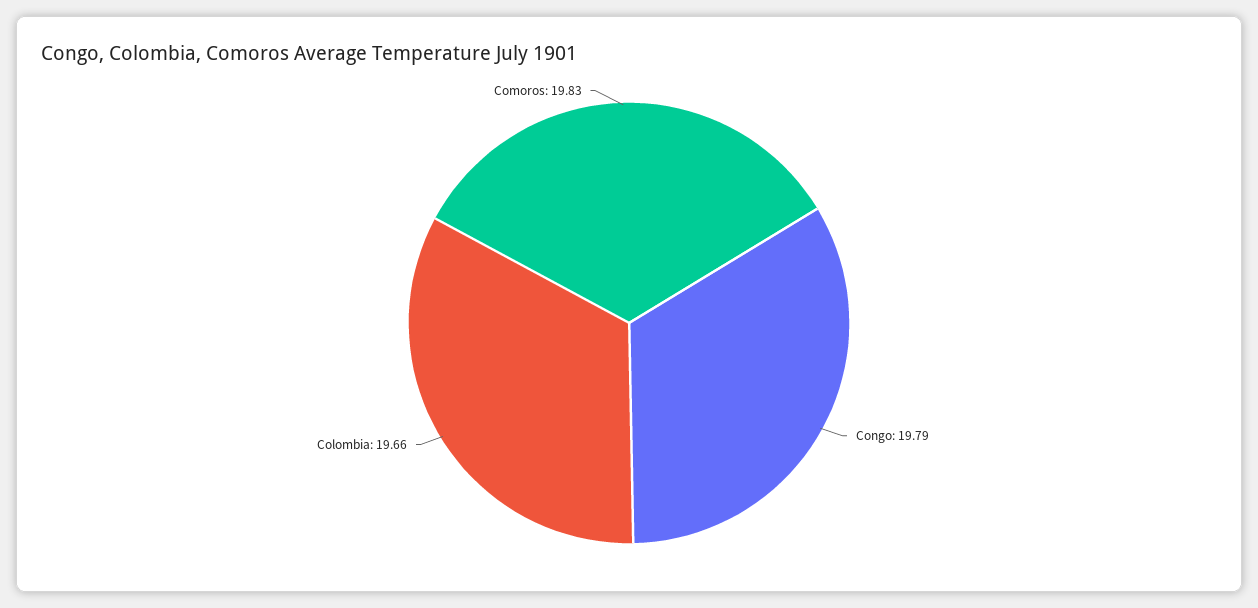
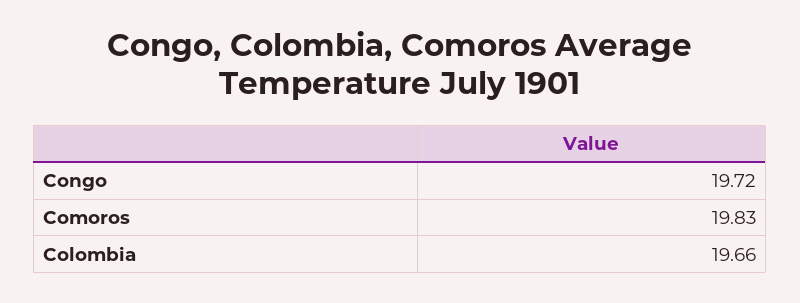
  {
-   "Congo": 19.79,
+   "Congo": 19.72,
    "Colombia": 19.66,
    "Comoros": 19.83
  }

